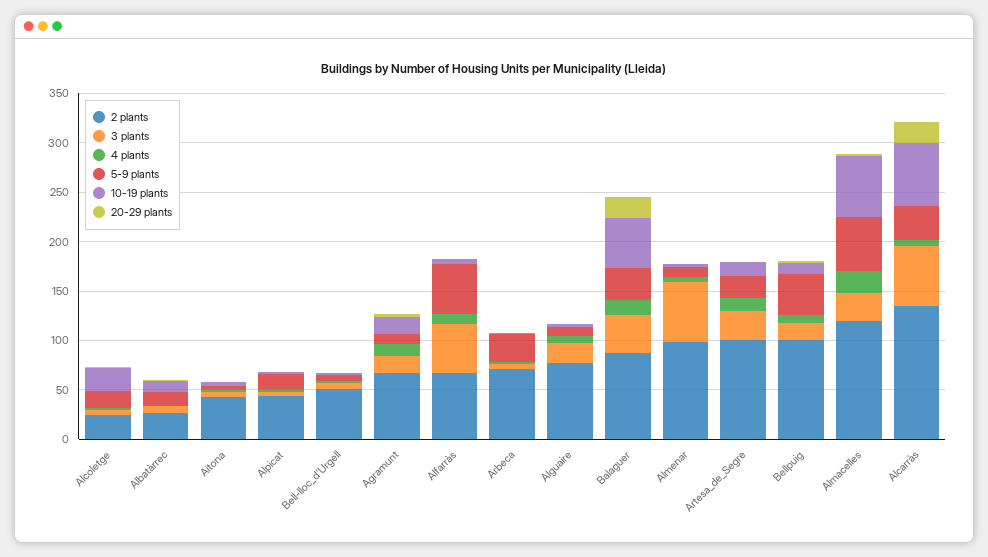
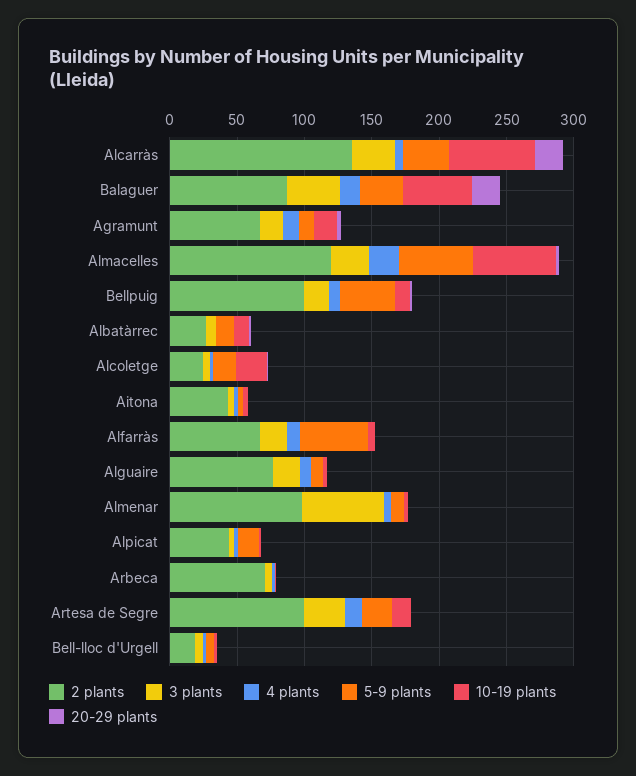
  {
    "2 plants": {
      "Alcoletge": 30,
      "Albatàrrec": 30,
      "Aitona": 40,
      "Alpicat": 40,
-     "Bell-lloc_d'Urgell": 50,
+     "Bell-lloc_d'Urgell": 20,
      "Agramunt": 70,
      "Alfarràs": 70,
      "Arbeca": 70,
      "Alguaire": 80,
      "Balaguer": 90,
      "Almenar": 100,
      "Artesa_de_Segre": 100,
      "Bellpuig": 100,
      "Almacelles": 120,
      "Alcarràs": 140
    },
    "3 plants": {
      "Alcoletge": 10,
      "Albatàrrec": 10,
      "Aitona": 10,
      "Alpicat": 0,
      "Bell-lloc_d'Urgell": 10,
      "Agramunt": 20,
-     "Alfarràs": 50,
+     "Alfarràs": 20,
      "Arbeca": 10,
      "Alguaire": 20,
      "Balaguer": 40,
      "Almenar": 60,
      "Artesa_de_Segre": 30,
      "Bellpuig": 20,
      "Almacelles": 30,
-     "Alcarràs": 60
+     "Alcarràs": 30
    },
    "4 plants": {
      "Alcoletge": 0,
      "Albatàrrec": 0,
      "Aitona": 0,
      "Alpicat": 0,
      "Bell-lloc_d'Urgell": 0,
      "Agramunt": 10,
      "Alfarràs": 10,
      "Arbeca": 0,
      "Alguaire": 10,
      "Balaguer": 20,
      "Almenar": 10,
      "Artesa_de_Segre": 10,
      "Bellpuig": 10,
      "Almacelles": 20,
      "Alcarràs": 10
    },
    "5-9 plants": {
      "Alcoletge": 20,
      "Albatàrrec": 10,
      "Aitona": 0,
      "Alpicat": 20,
      "Bell-lloc_d'Urgell": 10,
      "Agramunt": 10,
      "Alfarràs": 50,
-     "Arbeca": 30,
+     "Arbeca": 0,
      "Alguaire": 10,
      "Balaguer": 30,
      "Almenar": 10,
      "Artesa_de_Segre": 20,
      "Bellpuig": 40,
      "Almacelles": 60,
      "Alcarràs": 30
    },
    "10-19 plants": {
      "Alcoletge": 20,
      "Albatàrrec": 10,
      "Aitona": 0,
      "Alpicat": 0,
      "Bell-lloc_d'Urgell": 0,
      "Agramunt": 20,
      "Alfarràs": 10,
      "Arbeca": 0,
      "Alguaire": 0,
      "Balaguer": 50,
      "Almenar": 0,
      "Artesa_de_Segre": 10,
      "Bellpuig": 10,
      "Almacelles": 60,
      "Alcarràs": 60
    },
    "20-29 plants": {
      "Alcoletge": 0,
      "Albatàrrec": 0,
      "Aitona": 0,
      "Alpicat": 0,
      "Bell-lloc_d'Urgell": 0,
      "Agramunt": 0,
      "Alfarràs": 0,
      "Arbeca": 0,
      "Alguaire": 0,
      "Balaguer": 20,
      "Almenar": 0,
      "Artesa_de_Segre": 0,
      "Bellpuig": 0,
      "Almacelles": 0,
      "Alcarràs": 20
    }
  }

